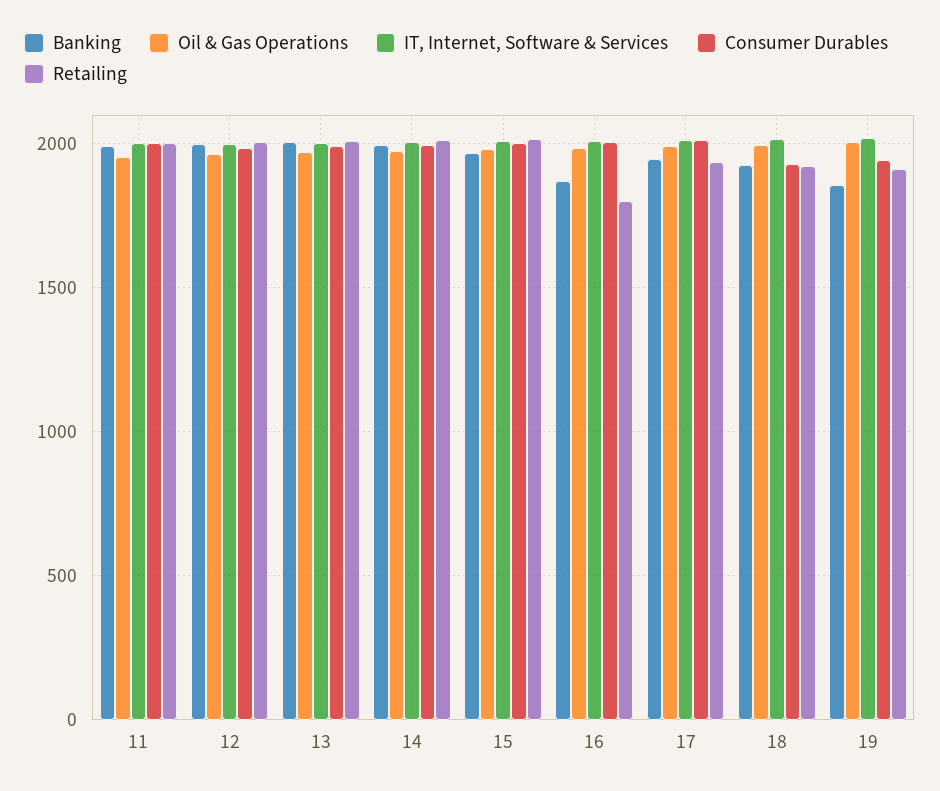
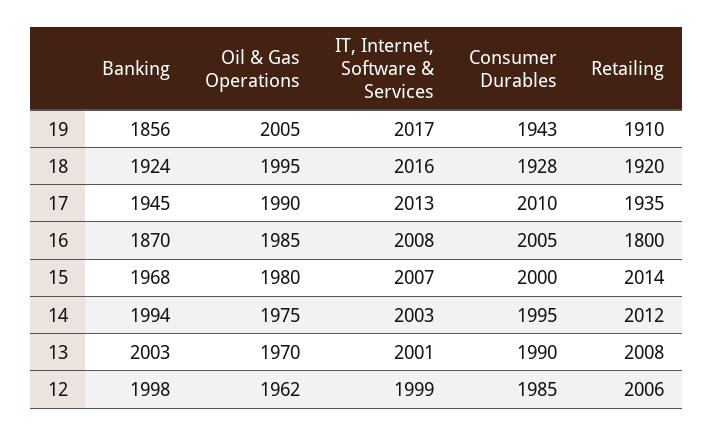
  {
    "Banking": {
-     "11": 2000,
      "12": 1998,
      "13": 2003,
      "14": 1994,
      "15": 1968,
      "16": 1870,
      "17": 1945,
      "18": 1924,
      "19": 1856
    },
    "Oil & Gas Operations": {
-     "11": 1950,
      "12": 1962,
      "13": 1970,
      "14": 1975,
      "15": 1980,
      "16": 1985,
      "17": 1990,
      "18": 1995,
      "19": 2005
    },
    "IT, Internet, Software & Services": {
-     "11": 2000,
      "12": 1999,
      "13": 2001,
      "14": 2003,
      "15": 2007,
      "16": 2008,
      "17": 2013,
      "18": 2016,
      "19": 2017
    },
    "Consumer Durables": {
-     "11": 2000,
      "12": 1985,
      "13": 1990,
      "14": 1995,
      "15": 2000,
      "16": 2005,
      "17": 2010,
      "18": 1928,
      "19": 1943
    },
    "Retailing": {
-     "11": 2000,
      "12": 2006,
      "13": 2008,
      "14": 2012,
      "15": 2014,
      "16": 1800,
      "17": 1935,
      "18": 1920,
      "19": 1910
    }
  }

